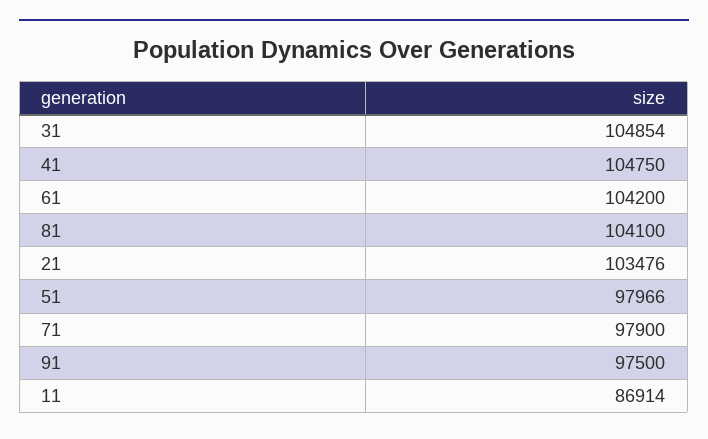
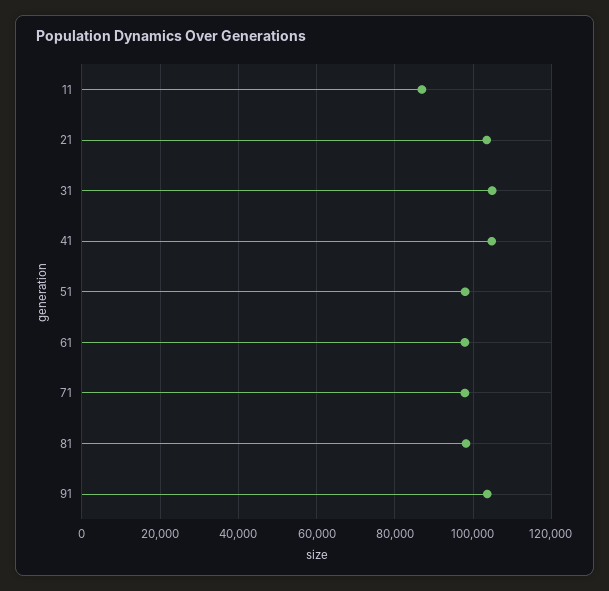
  {
    "31": 104854,
    "41": 104750,
-   "61": 104200,
+   "61": 98000,
-   "81": 104100,
+   "81": 98000,
    "21": 103476,
    "51": 97966,
    "71": 97900,
-   "91": 97500,
+   "91": 104000,
    "11": 86914
  }

